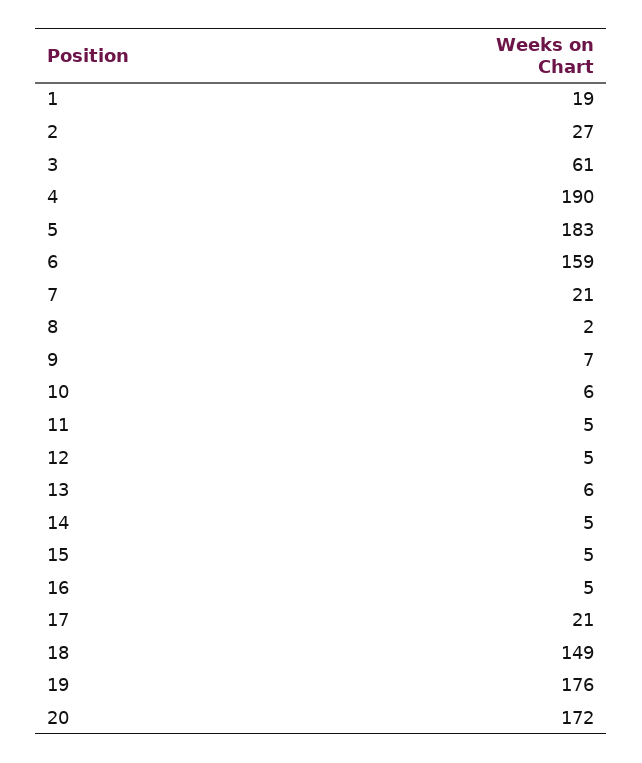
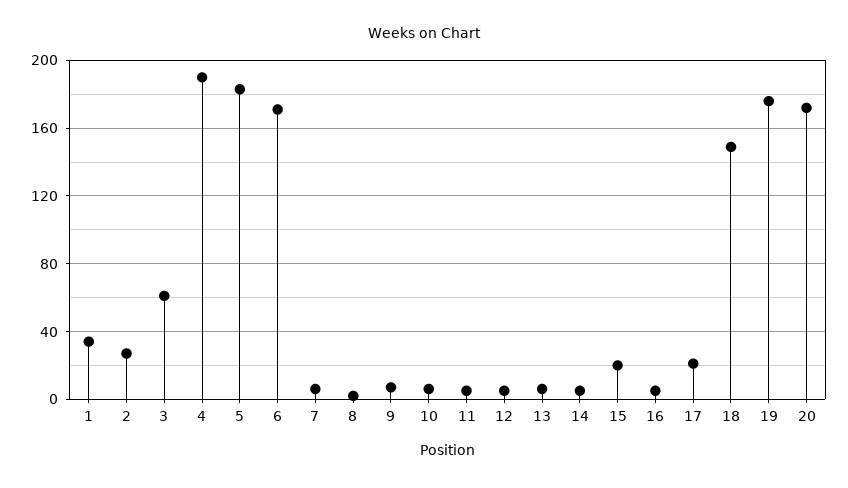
  {
-   "1": 19,
+   "1": 35,
    "2": 27,
    "3": 61,
    "4": 190,
    "5": 183,
-   "6": 159,
+   "6": 170,
-   "7": 21,
+   "7": 5,
    "8": 2,
    "9": 7,
    "10": 6,
    "11": 5,
    "12": 5,
    "13": 6,
    "14": 5,
-   "15": 5,
+   "15": 20,
    "16": 5,
    "17": 21,
    "18": 149,
    "19": 176,
    "20": 172
  }

